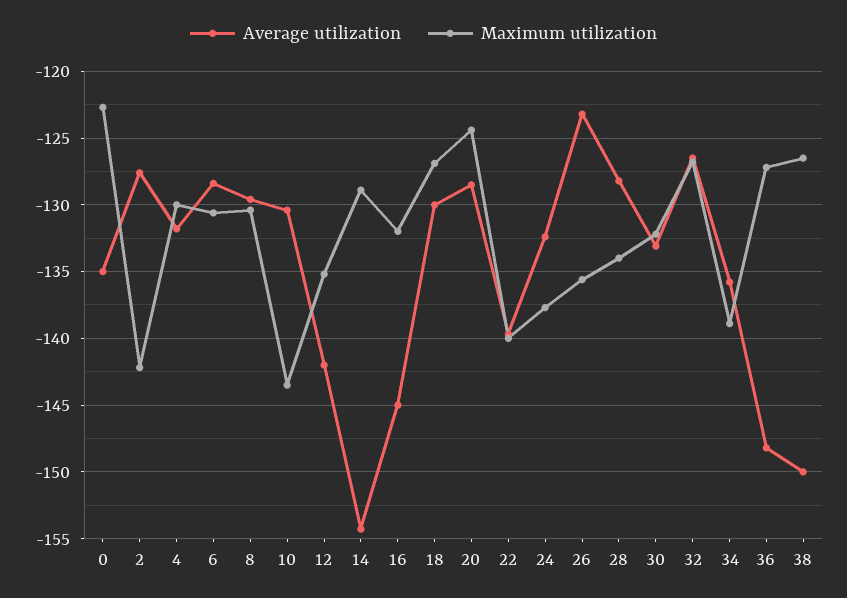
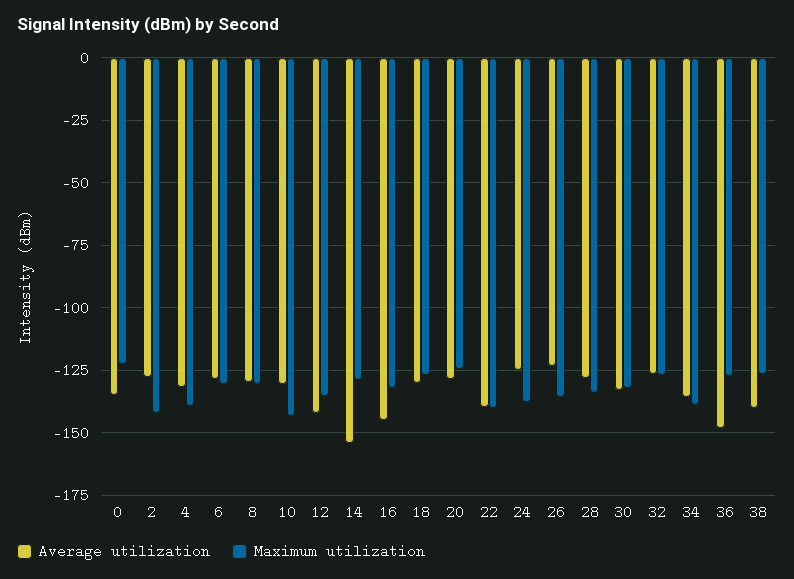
  {
    "Average utilization": {
      "0": -135,
      "2": -127.5,
      "4": -132,
      "6": -128.5,
      "8": -129.5,
      "10": -130.5,
      "12": -142,
      "14": -154.5,
      "16": -145,
      "18": -130,
      "20": -128.5,
      "22": -139.5,
-     "24": -132.5,
+     "24": -125,
      "26": -123,
      "28": -128,
      "30": -133,
      "32": -126.5,
      "34": -136,
      "36": -148,
-     "38": -150
+     "38": -140
    },
    "Maximum utilization": {
      "0": -122.5,
      "2": -142,
-     "4": -130,
+     "4": -140,
      "6": -130.5,
      "8": -130.5,
      "10": -143.5,
      "12": -135,
      "14": -129,
      "16": -132,
      "18": -127,
      "20": -124.5,
      "22": -140,
      "24": -137.5,
      "26": -135.5,
      "28": -134,
      "30": -132,
      "32": -127,
      "34": -139,
      "36": -127,
      "38": -126.5
    }
  }

